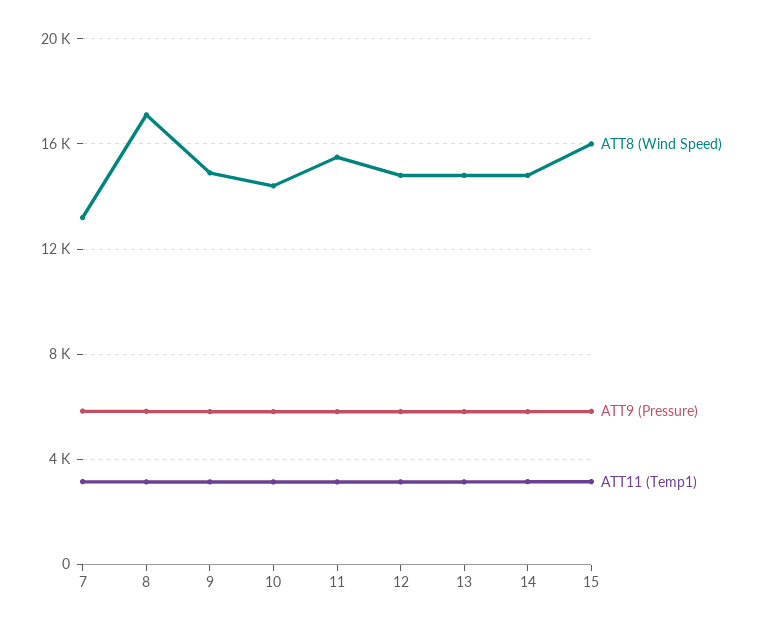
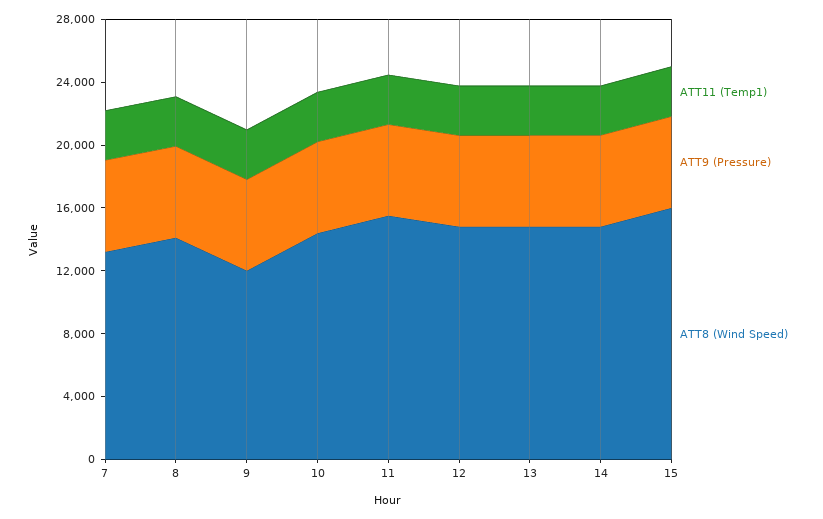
  {
    "ATT8 (Wind Speed)": {
      "7": 13000,
-     "8": 17000,
+     "8": 14000,
-     "9": 15000,
+     "9": 12000,
      "10": 14500,
      "11": 15500,
      "12": 15000,
      "13": 15000,
      "14": 15000,
      "15": 16000
    },
    "ATT9 (Pressure)": {
      "7": 6000,
      "8": 6000,
      "9": 6000,
      "10": 6000,
      "11": 6000,
      "12": 6000,
      "13": 6000,
      "14": 6000,
      "15": 6000
    },
    "ATT11 (Temp1)": {
      "7": 3000,
      "8": 3000,
      "9": 3000,
      "10": 3000,
      "11": 3000,
      "12": 3000,
      "13": 3000,
      "14": 3000,
      "15": 3000
    }
  }

